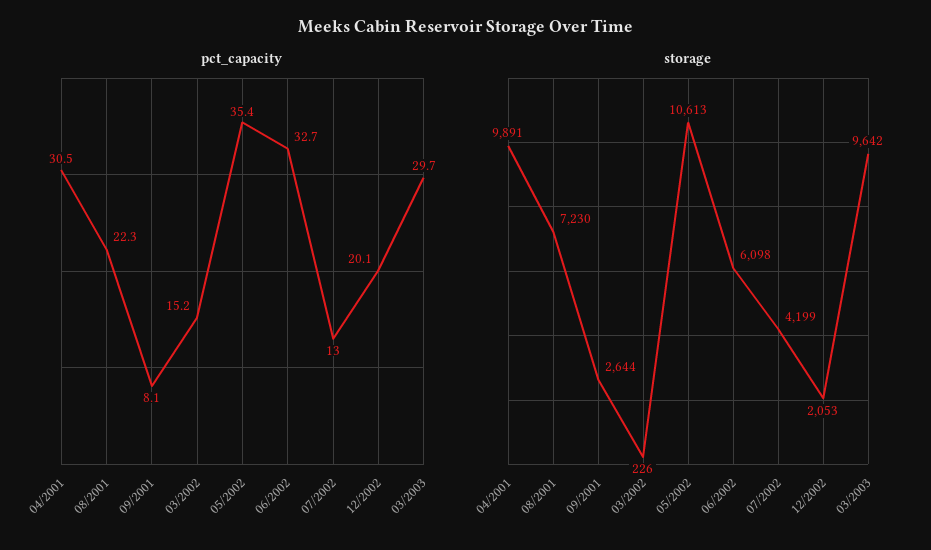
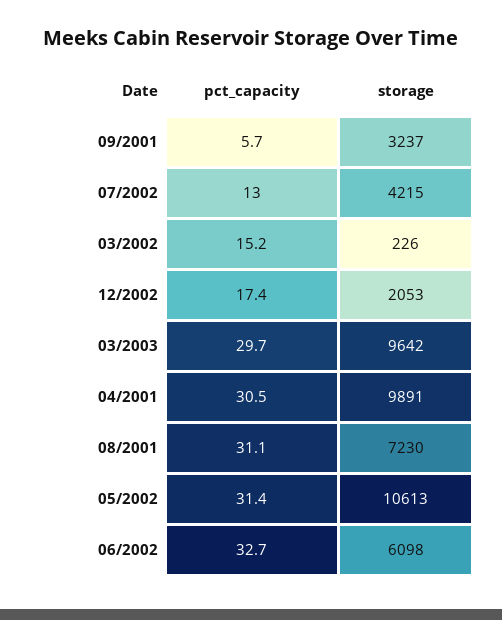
  {
    "pct_capacity": {
      "04/2001": 30.5,
-     "08/2001": 22.3,
+     "08/2001": 31.1,
-     "09/2001": 8.1,
+     "09/2001": 5.7,
      "03/2002": 15.2,
-     "05/2002": 35.4,
+     "05/2002": 31.4,
      "06/2002": 32.7,
      "07/2002": 13,
-     "12/2002": 20.1,
+     "12/2002": 17.4,
      "03/2003": 29.7
    },
    "storage": {
      "04/2001": 9891,
      "08/2001": 7230,
-     "09/2001": 2644,
+     "09/2001": 3237,
      "03/2002": 226,
      "05/2002": 10613,
      "06/2002": 6098,
-     "07/2002": 4199,
+     "07/2002": 4215,
      "12/2002": 2053,
      "03/2003": 9642
    }
  }

